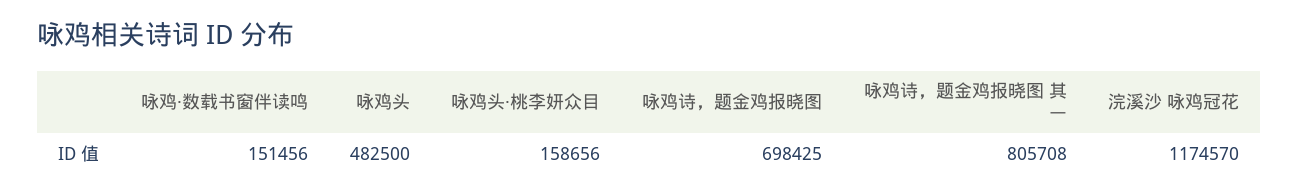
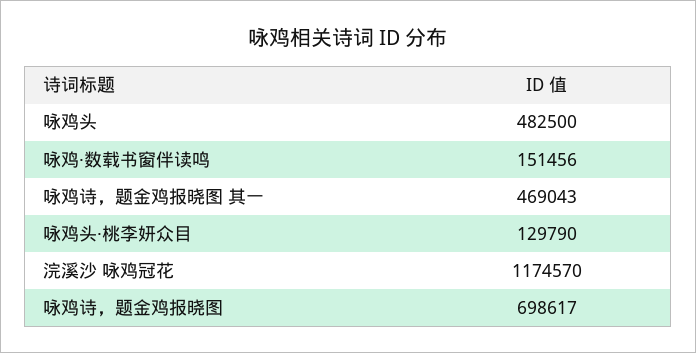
  {
    "咏鸡·数载书窗伴读鸣": 151456,
    "咏鸡头": 482500,
-   "咏鸡头·桃李妍众目": 158656,
+   "咏鸡头·桃李妍众目": 129790,
-   "咏鸡诗，题金鸡报晓图": 698425,
+   "咏鸡诗，题金鸡报晓图": 698617,
-   "咏鸡诗，题金鸡报晓图 其一": 805708,
+   "咏鸡诗，题金鸡报晓图 其一": 469043,
    "浣溪沙 咏鸡冠花": 1174570
  }

